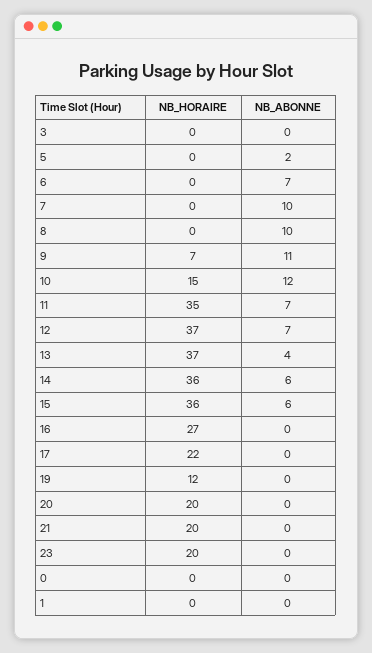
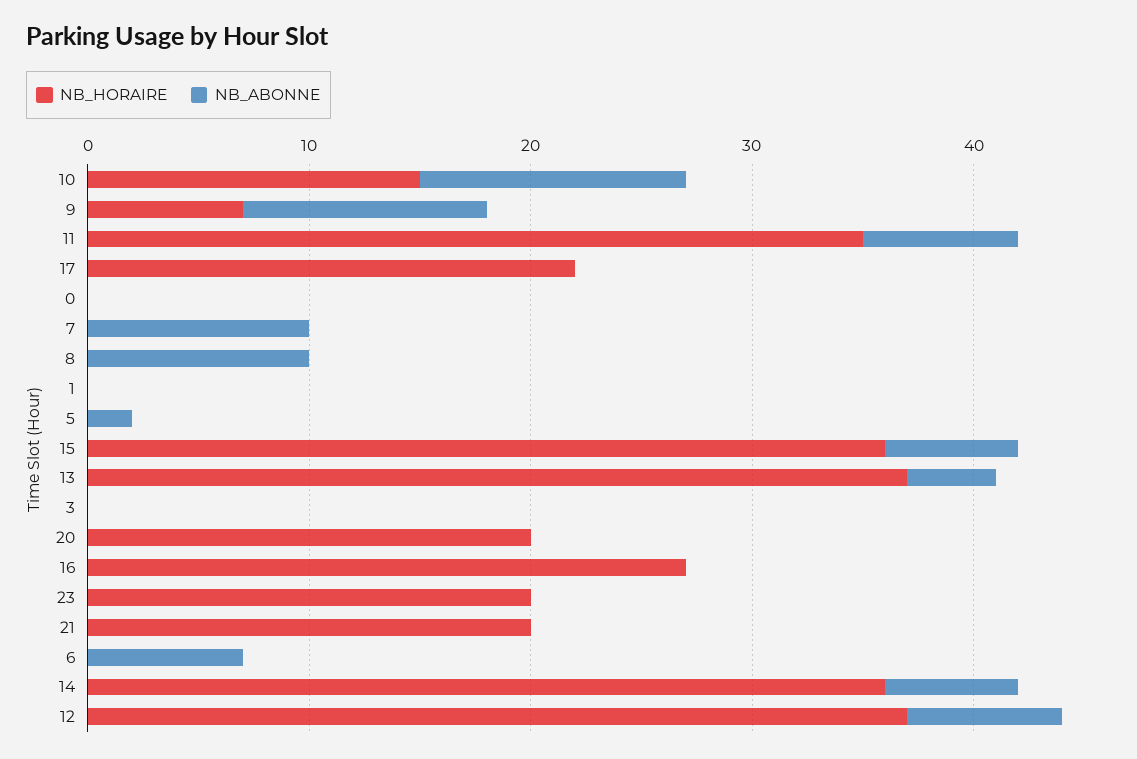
  {
    "NB_HORAIRE": {
      "3": 0,
      "5": 0,
      "6": 0,
      "7": 0,
      "8": 0,
      "9": 7,
      "10": 15,
      "11": 35,
      "12": 37,
      "13": 37,
      "14": 36,
      "15": 36,
      "16": 27,
      "17": 22,
-     "19": 12,
      "20": 20,
      "21": 20,
      "23": 20,
      "0": 0,
      "1": 0
    },
    "NB_ABONNE": {
      "3": 0,
      "5": 2,
      "6": 7,
      "7": 10,
      "8": 10,
      "9": 11,
      "10": 12,
      "11": 7,
      "12": 7,
      "13": 4,
      "14": 6,
      "15": 6,
      "16": 0,
      "17": 0,
-     "19": 0,
      "20": 0,
      "21": 0,
      "23": 0,
      "0": 0,
      "1": 0
    }
  }

